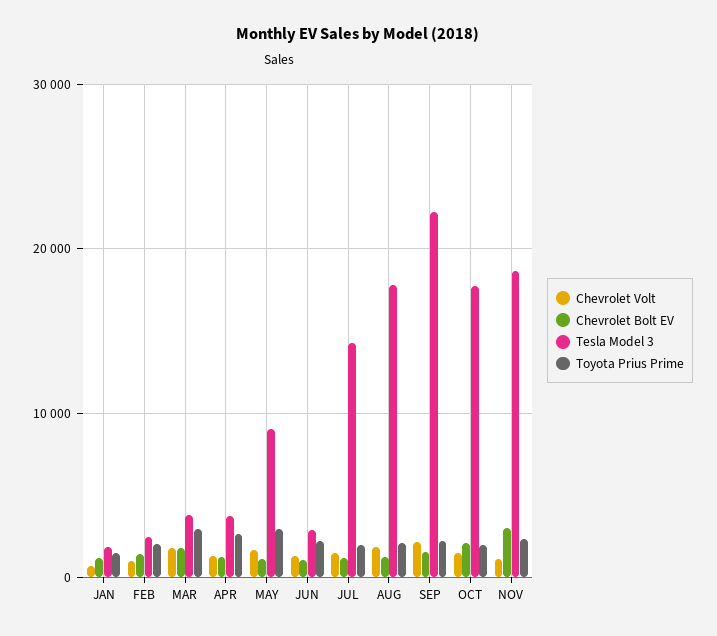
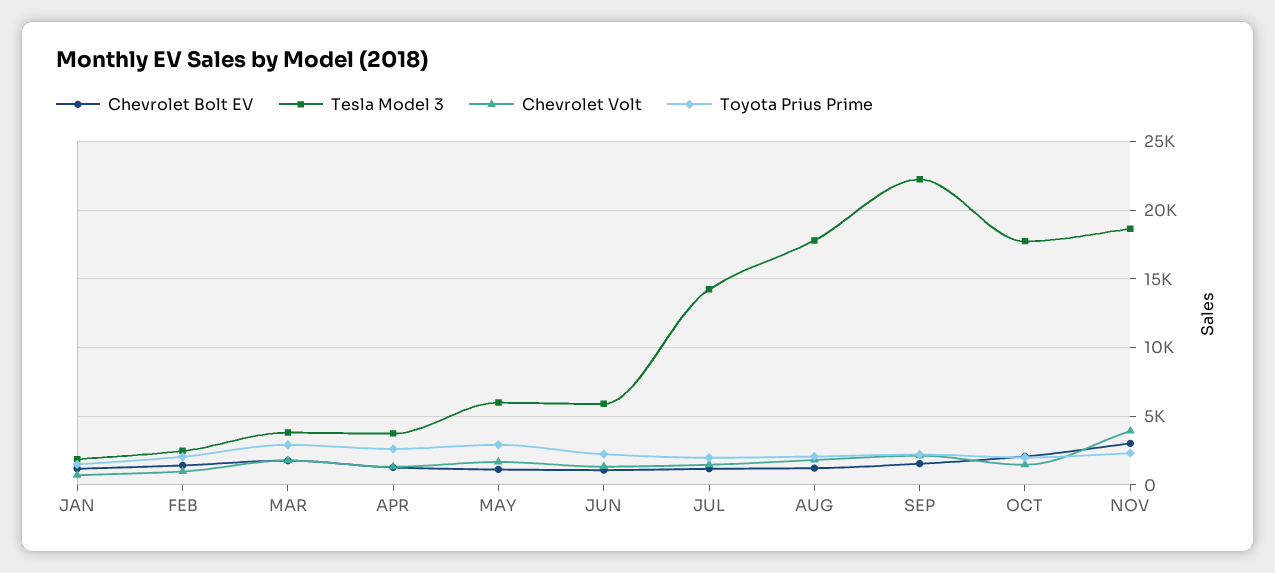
  {
    "Chevrolet Volt": {
      "JAN": 500,
      "FEB": 1000,
      "MAR": 2000,
      "APR": 1500,
      "MAY": 1500,
      "JUN": 1500,
      "JUL": 1500,
      "AUG": 2000,
      "SEP": 2000,
      "OCT": 1500,
-     "NOV": 1000
+     "NOV": 4000
    },
    "Chevrolet Bolt EV": {
      "JAN": 1000,
      "FEB": 1500,
      "MAR": 2000,
      "APR": 1500,
      "MAY": 1000,
      "JUN": 1000,
      "JUL": 1000,
      "AUG": 1000,
      "SEP": 1500,
      "OCT": 2000,
      "NOV": 3000
    },
    "Tesla Model 3": {
      "JAN": 2000,
      "FEB": 2500,
      "MAR": 4000,
      "APR": 4000,
-     "MAY": 9000,
+     "MAY": 6000,
-     "JUN": 3000,
+     "JUN": 6000,
      "JUL": 14500,
      "AUG": 18000,
      "SEP": 22500,
      "OCT": 18000,
      "NOV": 18500
    },
    "Toyota Prius Prime": {
      "JAN": 1500,
      "FEB": 2000,
      "MAR": 3000,
      "APR": 2500,
      "MAY": 3000,
      "JUN": 2000,
      "JUL": 2000,
      "AUG": 2000,
      "SEP": 2000,
      "OCT": 2000,
      "NOV": 2500
    }
  }

